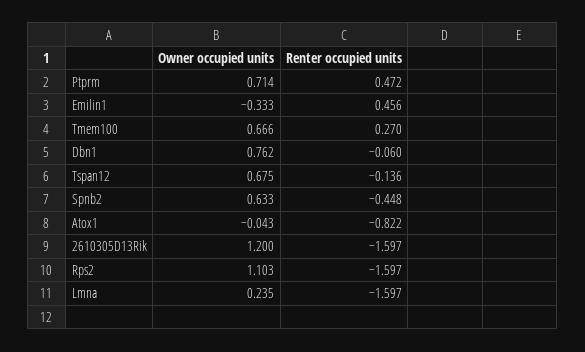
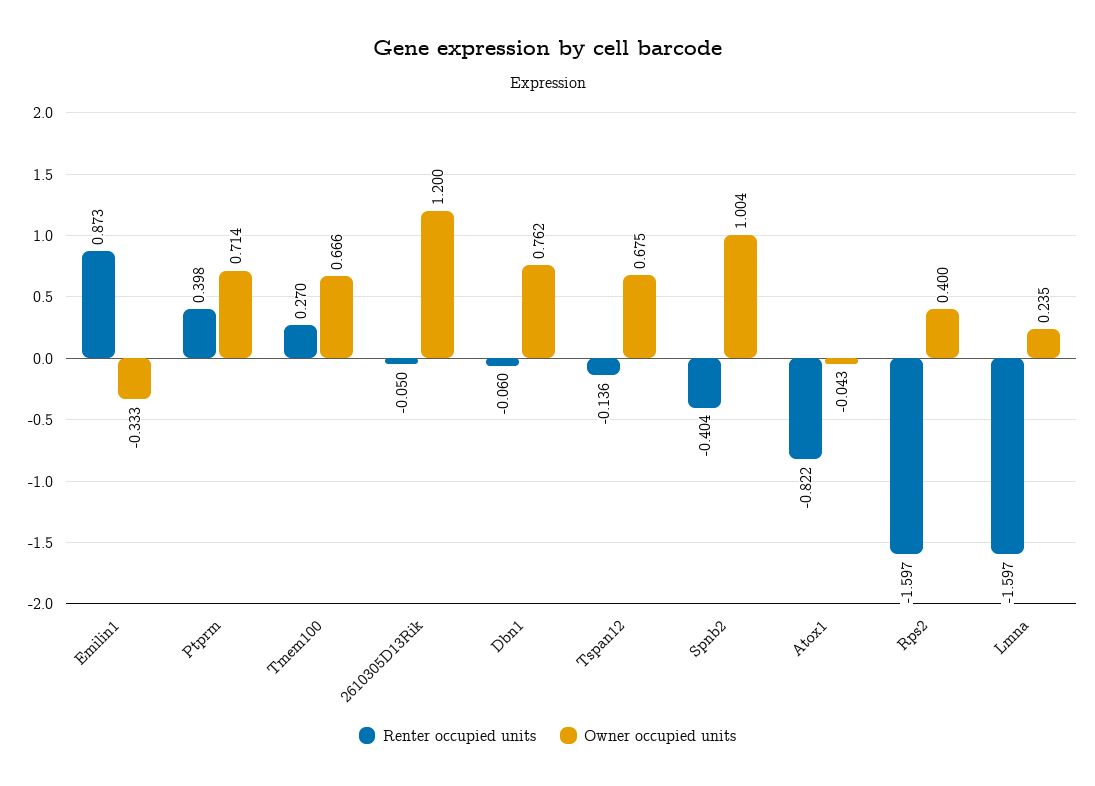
  {
    "Owner occupied units": {
      "Ptprm": 0.714,
      "Emilin1": -0.333,
      "Tmem100": 0.666,
      "Dbn1": 0.762,
      "Tspan12": 0.675,
-     "Spnb2": 0.633,
+     "Spnb2": 1.004,
      "Atox1": -0.043,
      "2610305D13Rik": 1.2,
-     "Rps2": 1.103,
+     "Rps2": 0.4,
      "Lmna": 0.235
    },
    "Renter occupied units": {
-     "Ptprm": 0.472,
+     "Ptprm": 0.398,
-     "Emilin1": 0.456,
+     "Emilin1": 0.873,
      "Tmem100": 0.27,
      "Dbn1": -0.06,
      "Tspan12": -0.136,
-     "Spnb2": -0.448,
+     "Spnb2": -0.404,
      "Atox1": -0.822,
-     "2610305D13Rik": -1.597,
+     "2610305D13Rik": -0.05,
      "Rps2": -1.597,
      "Lmna": -1.597
    }
  }

